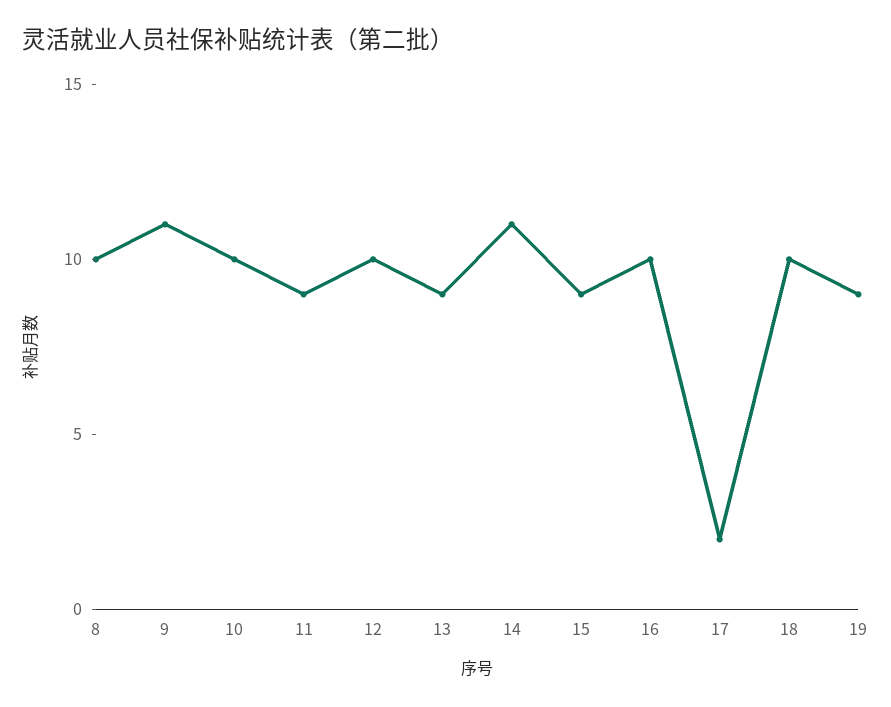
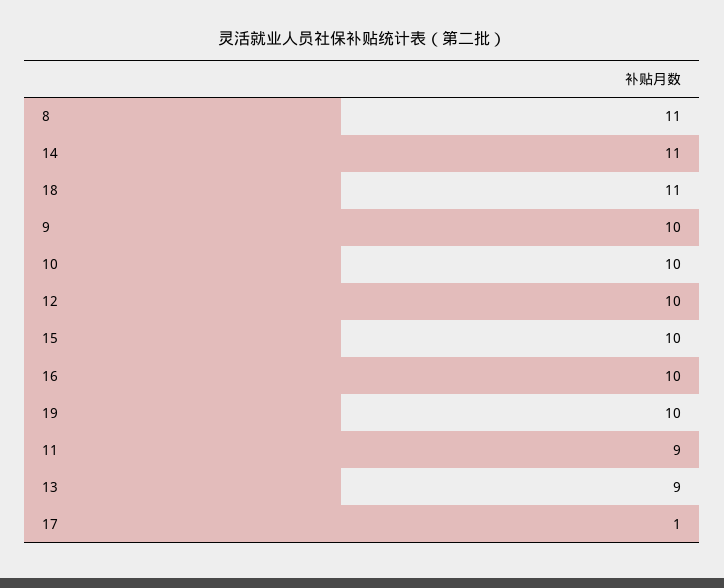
  {
-   "8": 10,
+   "8": 11,
-   "9": 11,
+   "9": 10,
    "10": 10,
    "11": 9,
    "12": 10,
    "13": 9,
    "14": 11,
-   "15": 9,
+   "15": 10,
    "16": 10,
-   "17": 2,
+   "17": 1,
-   "18": 10,
+   "18": 11,
-   "19": 9
+   "19": 10
  }

